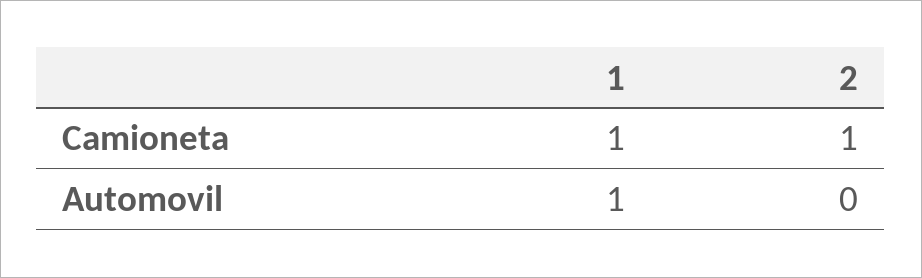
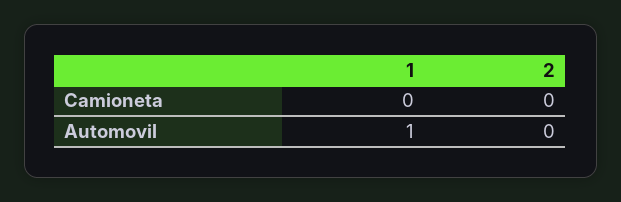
  {
    "1": {
-     "Camioneta": 1,
+     "Camioneta": 0,
      "Automovil": 1
    },
    "2": {
-     "Camioneta": 1,
+     "Camioneta": 0,
      "Automovil": 0
    }
  }

